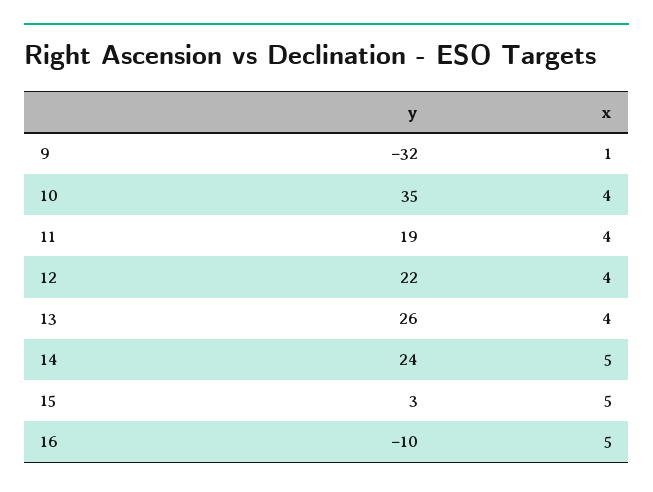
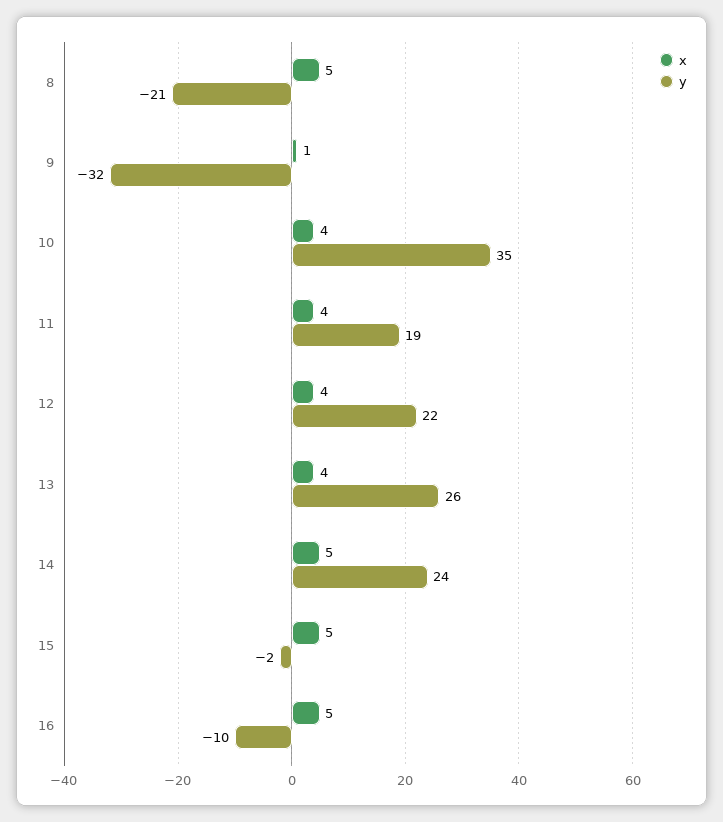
  {
    "y": {
      "9": -32,
      "10": 35,
      "11": 19,
      "12": 22,
      "13": 26,
      "14": 24,
-     "15": 3,
+     "15": -2,
-     "16": -10
+     "16": -10,
+     "8": -21
    },
    "x": {
      "9": 1,
      "10": 4,
      "11": 4,
      "12": 4,
      "13": 4,
      "14": 5,
      "15": 5,
-     "16": 5
+     "16": 5,
+     "8": 5
    }
  }

